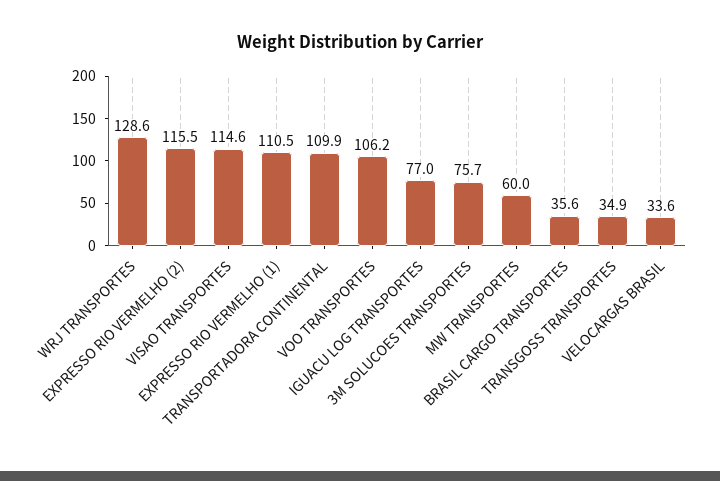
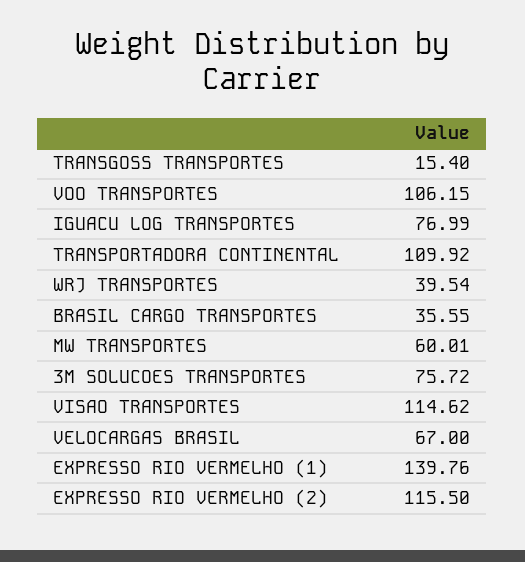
  {
-   "WRJ TRANSPORTES": 128.6,
+   "WRJ TRANSPORTES": 39.54,
    "EXPRESSO RIO VERMELHO (2)": 115.5,
    "VISAO TRANSPORTES": 114.62,
-   "EXPRESSO RIO VERMELHO (1)": 110.5,
+   "EXPRESSO RIO VERMELHO (1)": 139.76,
    "TRANSPORTADORA CONTINENTAL": 109.92,
    "VOO TRANSPORTES": 106.15,
    "IGUACU LOG TRANSPORTES": 76.99,
    "3M SOLUCOES TRANSPORTES": 75.72,
    "MW TRANSPORTES": 60.01,
    "BRASIL CARGO TRANSPORTES": 35.55,
-   "TRANSGOSS TRANSPORTES": 34.9,
+   "TRANSGOSS TRANSPORTES": 15.4,
-   "VELOCARGAS BRASIL": 33.6
+   "VELOCARGAS BRASIL": 67
  }

